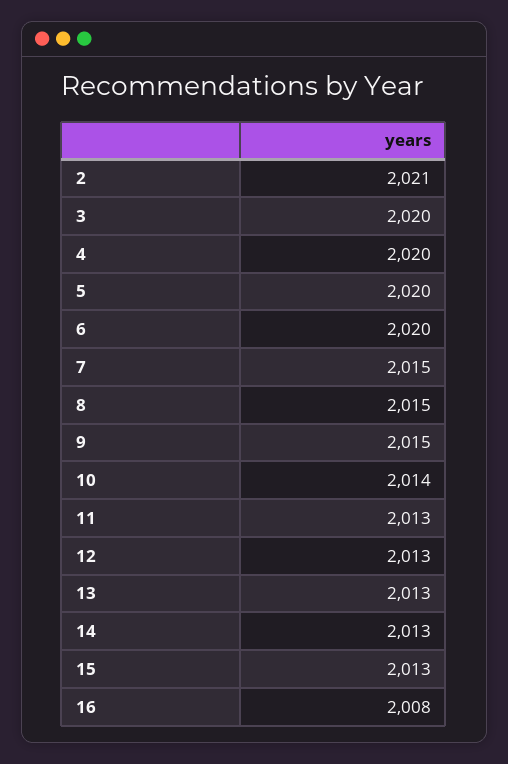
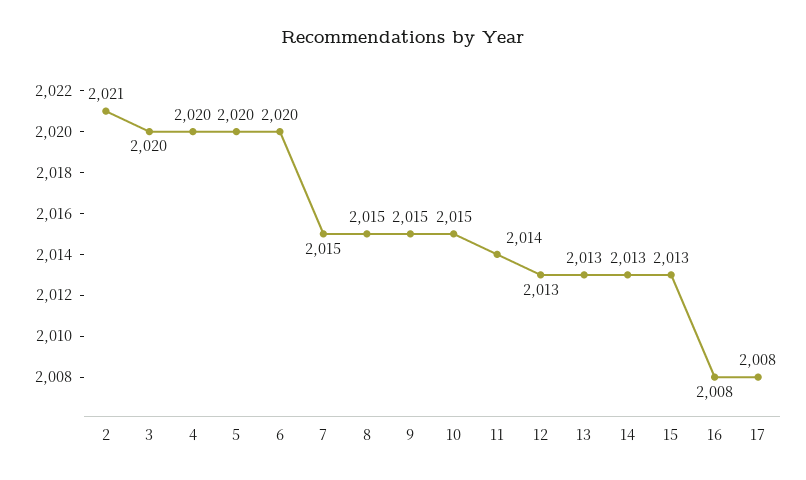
  {
    "2": 2021,
    "3": 2020,
    "4": 2020,
    "5": 2020,
    "6": 2020,
    "7": 2015,
    "8": 2015,
    "9": 2015,
-   "10": 2014,
+   "10": 2015,
-   "11": 2013,
+   "11": 2014,
    "12": 2013,
    "13": 2013,
    "14": 2013,
    "15": 2013,
-   "16": 2008
+   "16": 2008,
+   "17": 2008
  }

